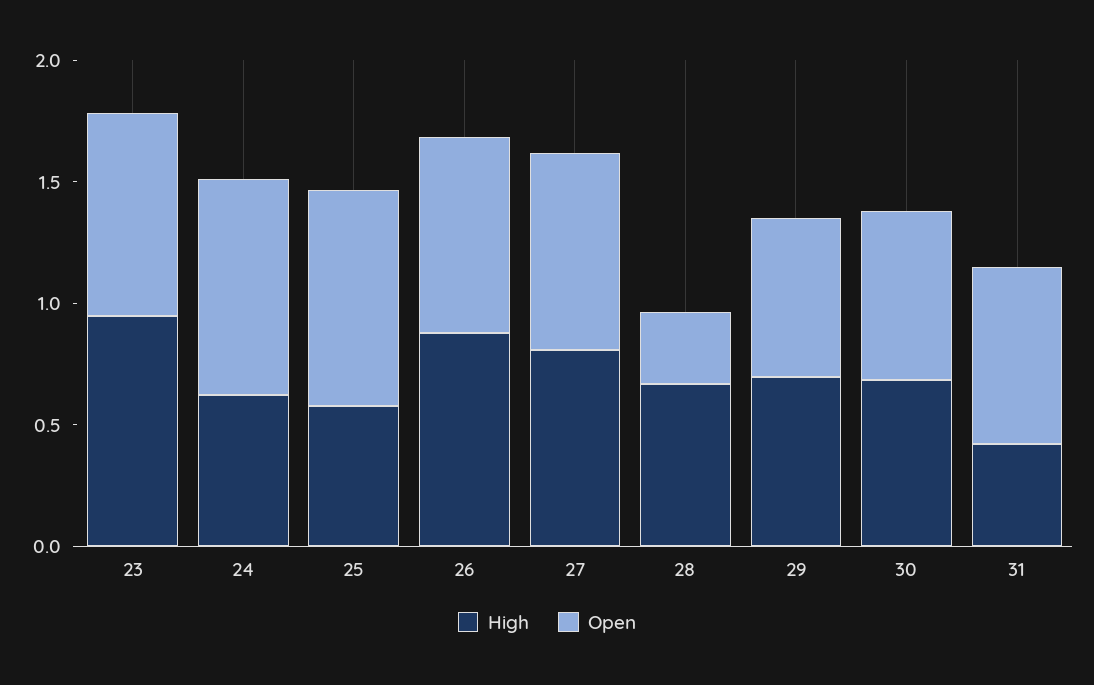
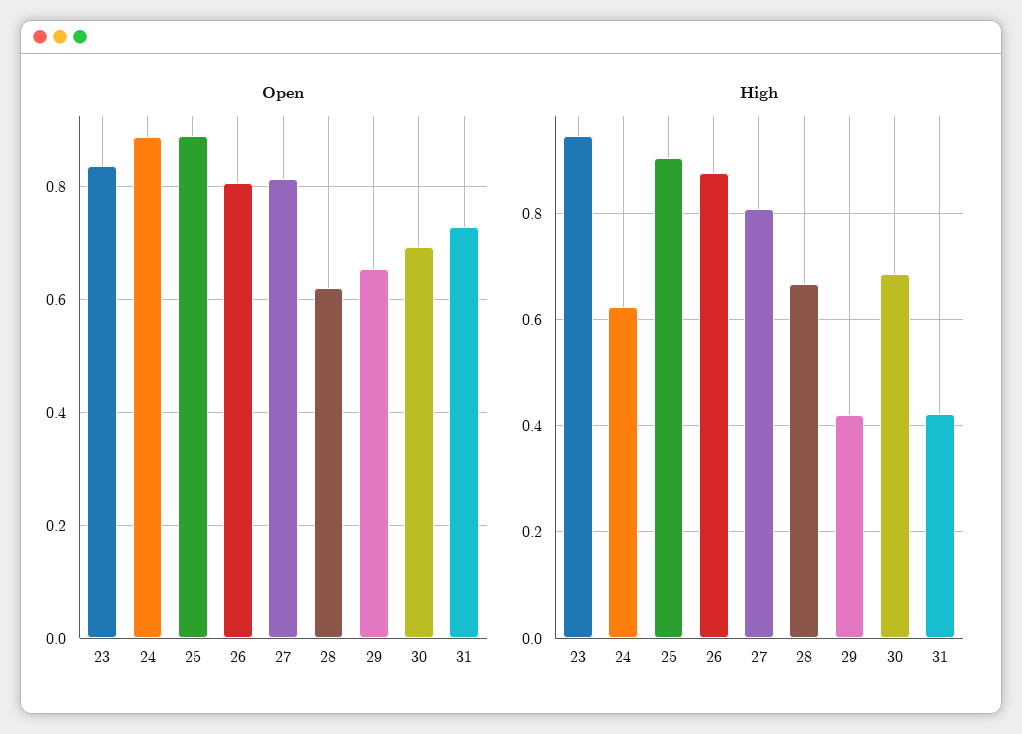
  {
    "High": {
      "23": 0.94,
      "24": 0.62,
-     "25": 0.6,
+     "25": 0.9,
      "26": 0.88,
      "27": 0.8,
      "28": 0.66,
-     "29": 0.7,
+     "29": 0.42,
      "30": 0.68,
      "31": 0.42
    },
    "Open": {
      "23": 0.84,
      "24": 0.88,
      "25": 0.9,
      "26": 0.8,
      "27": 0.82,
-     "28": 0.3,
+     "28": 0.62,
      "29": 0.66,
      "30": 0.7,
      "31": 0.72
    }
  }

